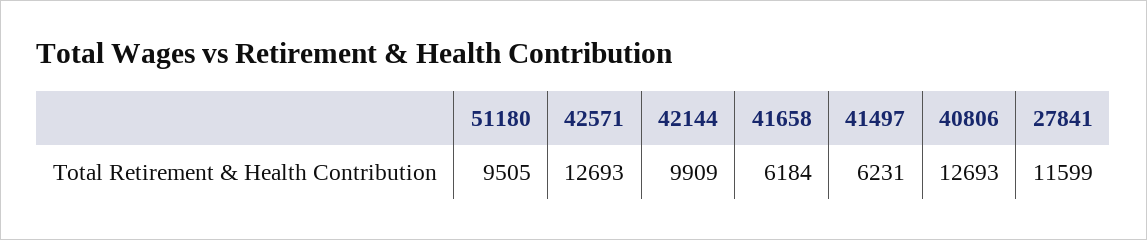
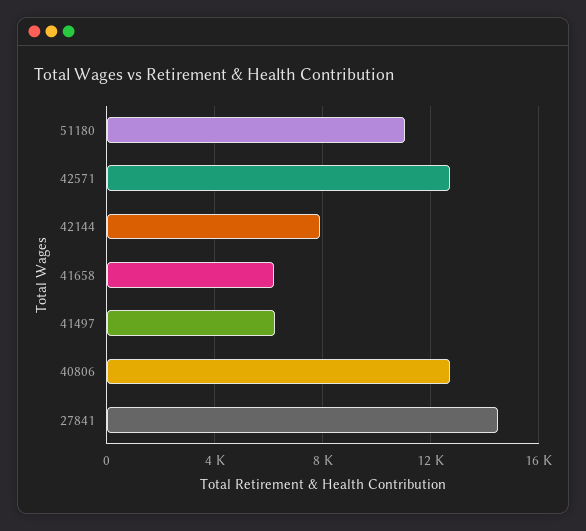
  {
-   "51180": 9505,
+   "51180": 11000,
    "42571": 12693,
-   "42144": 9909,
+   "42144": 8000,
    "41658": 6184,
    "41497": 6231,
    "40806": 12693,
-   "27841": 11599
+   "27841": 14500
  }

